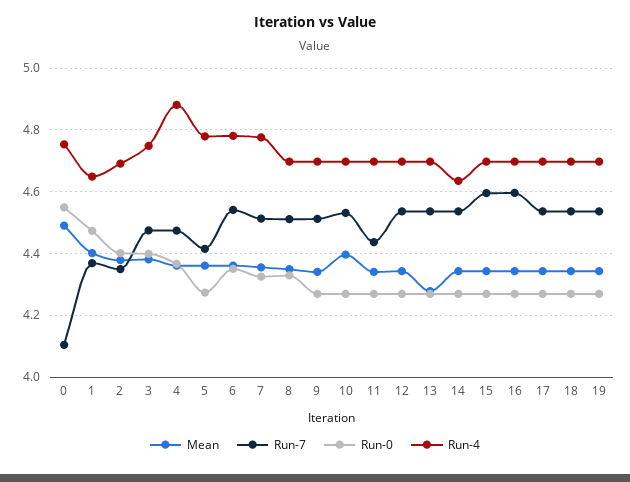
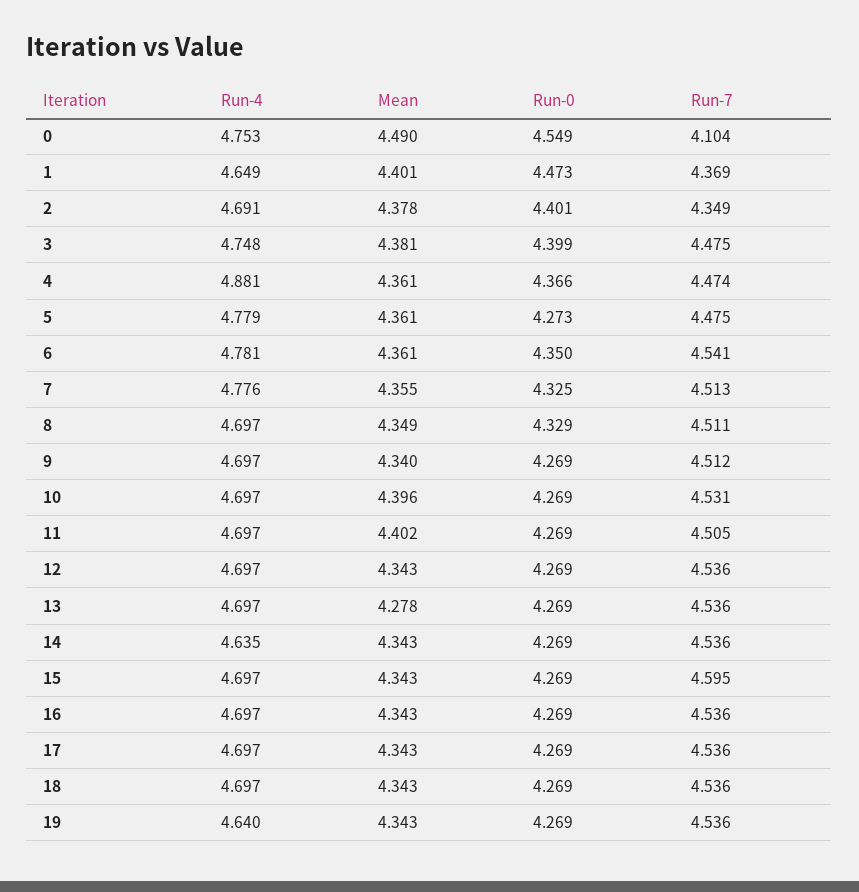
  {
    "Mean": {
      "0": 4.49,
      "1": 4.401,
      "2": 4.378,
      "3": 4.381,
      "4": 4.361,
      "5": 4.361,
      "6": 4.361,
      "7": 4.355,
      "8": 4.349,
      "9": 4.34,
      "10": 4.396,
-     "11": 4.34,
+     "11": 4.402,
      "12": 4.343,
      "13": 4.278,
      "14": 4.343,
      "15": 4.343,
      "16": 4.343,
      "17": 4.343,
      "18": 4.343,
      "19": 4.343
    },
    "Run-7": {
      "0": 4.104,
      "1": 4.369,
      "2": 4.349,
      "3": 4.475,
      "4": 4.474,
-     "5": 4.42,
+     "5": 4.475,
      "6": 4.541,
      "7": 4.513,
      "8": 4.511,
      "9": 4.512,
      "10": 4.531,
-     "11": 4.44,
+     "11": 4.505,
      "12": 4.536,
      "13": 4.536,
      "14": 4.536,
      "15": 4.595,
-     "16": 4.6,
+     "16": 4.536,
      "17": 4.536,
      "18": 4.536,
      "19": 4.536
    },
    "Run-0": {
      "0": 4.549,
      "1": 4.473,
      "2": 4.401,
      "3": 4.399,
      "4": 4.366,
      "5": 4.273,
      "6": 4.35,
      "7": 4.325,
      "8": 4.329,
      "9": 4.269,
      "10": 4.269,
      "11": 4.269,
      "12": 4.269,
      "13": 4.269,
      "14": 4.269,
      "15": 4.269,
      "16": 4.269,
      "17": 4.269,
      "18": 4.269,
      "19": 4.269
    },
    "Run-4": {
      "0": 4.753,
      "1": 4.649,
      "2": 4.691,
      "3": 4.748,
      "4": 4.881,
      "5": 4.779,
      "6": 4.781,
      "7": 4.776,
      "8": 4.697,
      "9": 4.697,
      "10": 4.697,
      "11": 4.697,
      "12": 4.697,
      "13": 4.697,
      "14": 4.635,
      "15": 4.697,
      "16": 4.697,
      "17": 4.697,
      "18": 4.697,
-     "19": 4.7
+     "19": 4.64
    }
  }

